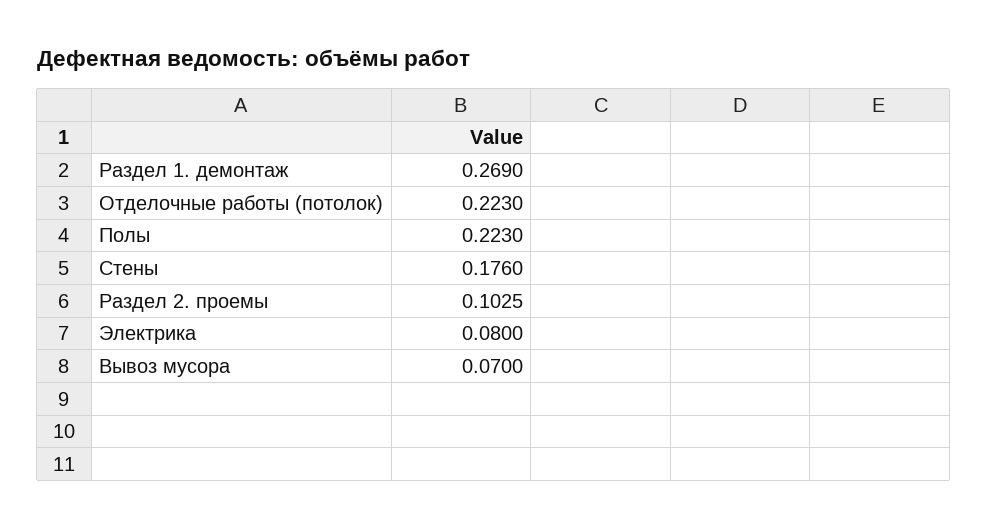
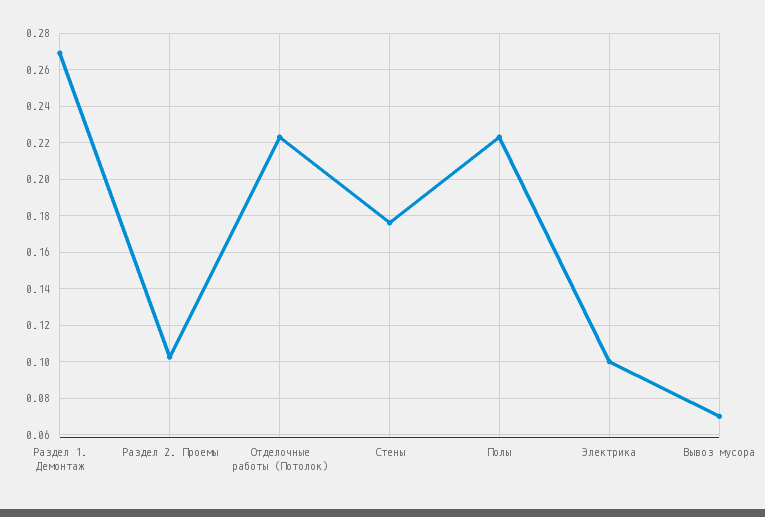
  {
    "Раздел 1. демонтаж": 0.269,
    "Отделочные работы (потолок)": 0.223,
    "Полы": 0.223,
    "Стены": 0.176,
    "Раздел 2. проемы": 0.1025,
-   "Электрика": 0.08,
+   "Электрика": 0.1,
    "Вывоз мусора": 0.07
  }

